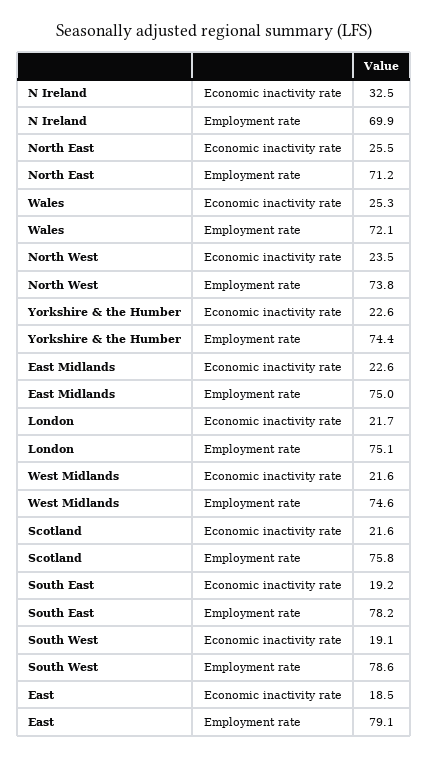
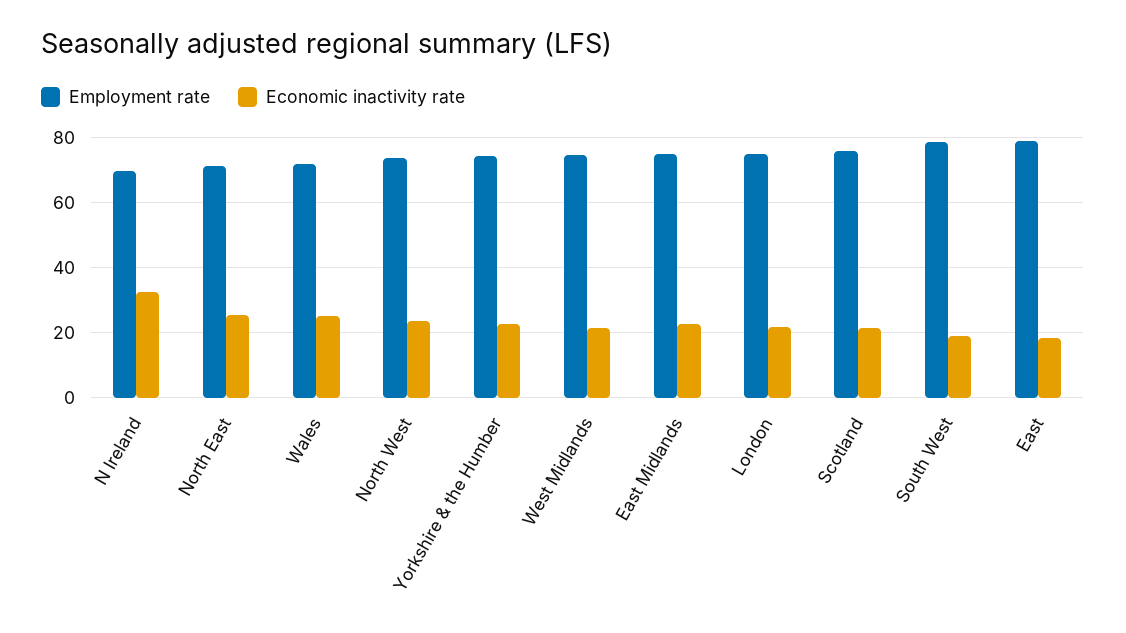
  {
    "Economic inactivity rate": {
      "N Ireland": 32.5,
      "North East": 25.5,
      "Wales": 25.3,
      "North West": 23.5,
      "Yorkshire & the Humber": 22.6,
      "East Midlands": 22.6,
      "London": 21.7,
      "West Midlands": 21.6,
      "Scotland": 21.6,
-     "South East": 19.2,
      "South West": 19.1,
      "East": 18.5
    },
    "Employment rate": {
      "N Ireland": 69.9,
      "North East": 71.2,
      "Wales": 72.1,
      "North West": 73.8,
      "Yorkshire & the Humber": 74.4,
      "East Midlands": 75,
      "London": 75.1,
      "West Midlands": 74.6,
      "Scotland": 75.8,
-     "South East": 78.2,
      "South West": 78.6,
      "East": 79.1
    }
  }

